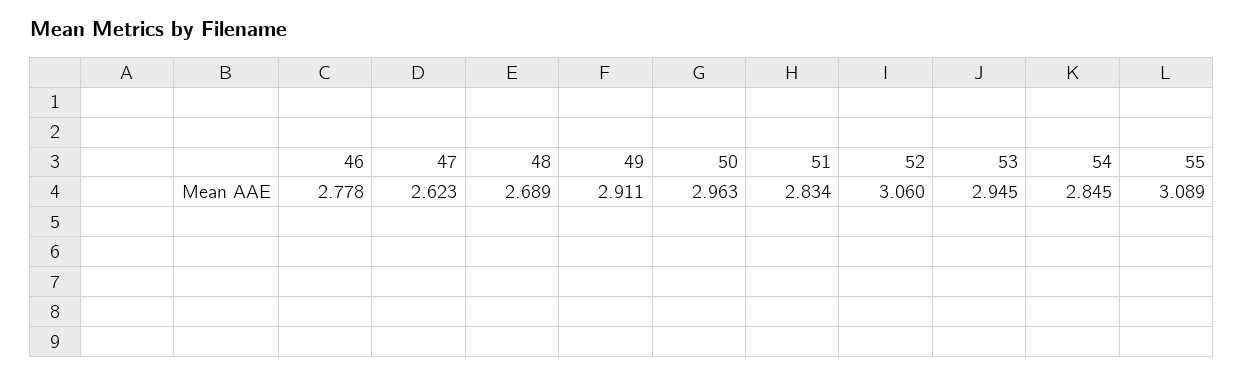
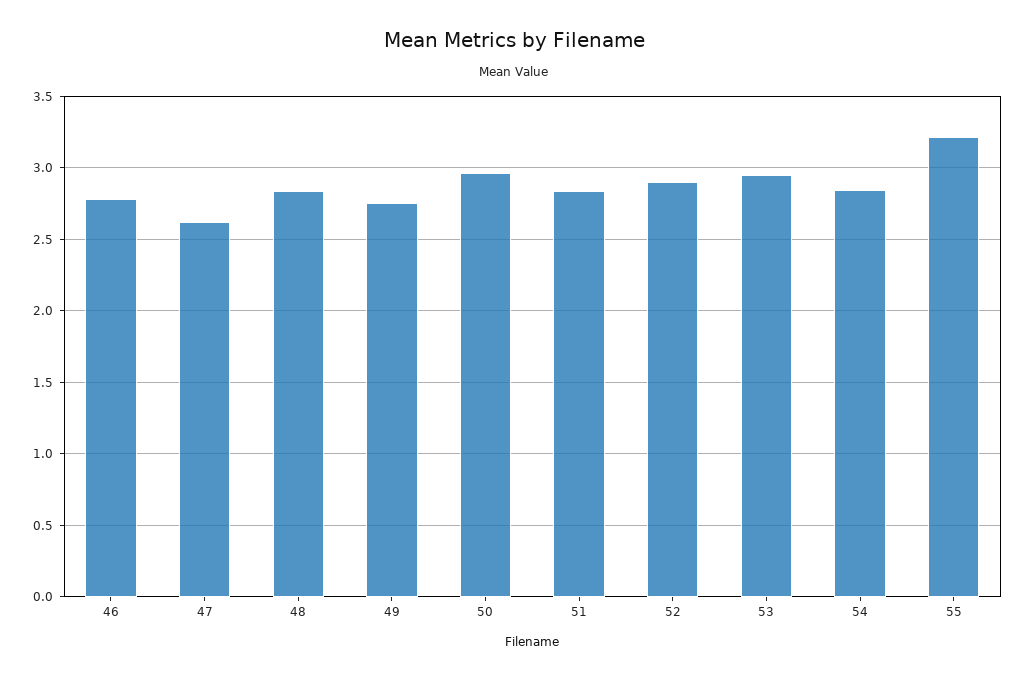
  {
    "46": 2.778,
    "47": 2.623,
-   "48": 2.689,
+   "48": 2.85,
-   "49": 2.911,
+   "49": 2.75,
    "50": 2.963,
    "51": 2.834,
-   "52": 3.06,
+   "52": 2.9,
    "53": 2.945,
    "54": 2.845,
-   "55": 3.089
+   "55": 3.2
  }

